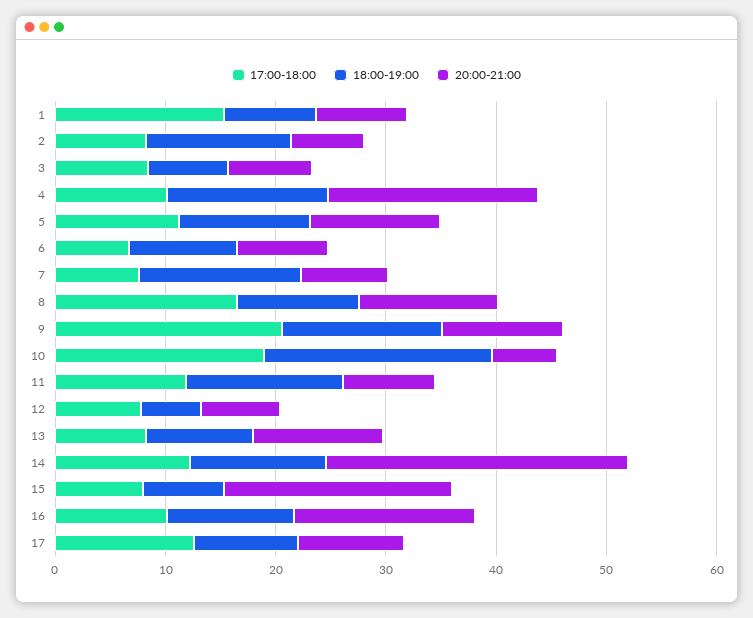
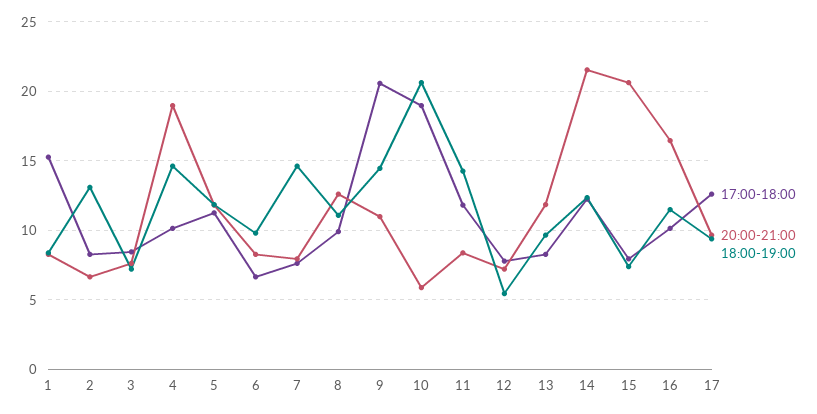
  {
    "17:00-18:00": {
      "1": 15.5,
      "2": 8.5,
      "3": 8.5,
      "4": 10,
      "5": 11.5,
      "6": 6.5,
      "7": 7.5,
-     "8": 16,
+     "8": 10,
      "9": 20.5,
      "10": 19,
      "11": 12,
      "12": 8,
      "13": 8.5,
      "14": 12.5,
      "15": 8,
      "16": 10,
      "17": 12.5
    },
    "18:00-19:00": {
      "1": 8.5,
      "2": 13,
      "3": 7,
      "4": 14.5,
      "5": 12,
      "6": 10,
      "7": 14.5,
      "8": 11,
      "9": 14.5,
      "10": 20.5,
      "11": 14.5,
      "12": 5.5,
      "13": 9.5,
      "14": 12.5,
      "15": 7.5,
      "16": 11.5,
      "17": 9.5
    },
    "20:00-21:00": {
      "1": 8.5,
      "2": 6.5,
      "3": 7.5,
      "4": 19,
      "5": 12,
      "6": 8.5,
      "7": 8,
      "8": 12.5,
      "9": 11,
      "10": 6,
      "11": 8.5,
      "12": 7,
      "13": 12,
-     "14": 28,
+     "14": 21.5,
      "15": 20.5,
      "16": 16.5,
      "17": 9.5
    }
  }

